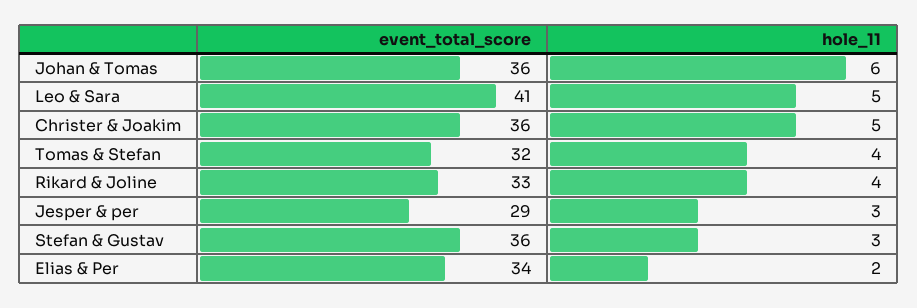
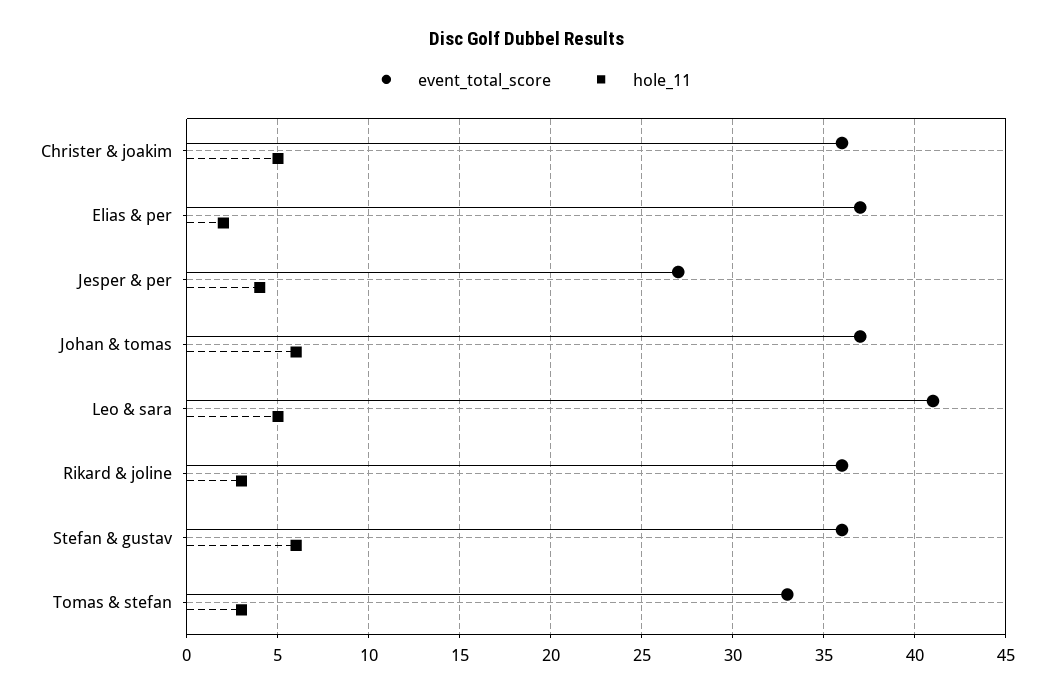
  {
    "event_total_score": {
-     "Johan & Tomas": 36,
+     "Johan & Tomas": 37,
      "Leo & Sara": 41,
      "Christer & Joakim": 36,
-     "Tomas & Stefan": 32,
+     "Tomas & Stefan": 33,
-     "Rikard & Joline": 33,
+     "Rikard & Joline": 36,
-     "Jesper & per": 29,
+     "Jesper & per": 27,
      "Stefan & Gustav": 36,
-     "Elias & Per": 34
+     "Elias & Per": 37
    },
    "hole_11": {
      "Johan & Tomas": 6,
      "Leo & Sara": 5,
      "Christer & Joakim": 5,
-     "Tomas & Stefan": 4,
+     "Tomas & Stefan": 3,
-     "Rikard & Joline": 4,
+     "Rikard & Joline": 3,
-     "Jesper & per": 3,
+     "Jesper & per": 4,
-     "Stefan & Gustav": 3,
+     "Stefan & Gustav": 6,
      "Elias & Per": 2
    }
  }

